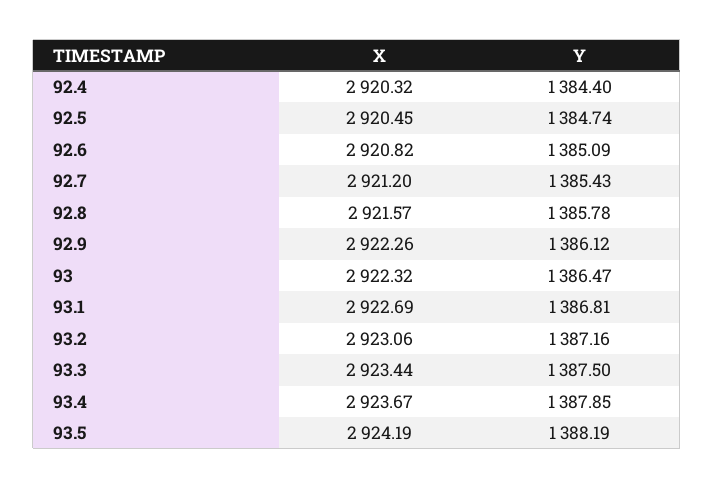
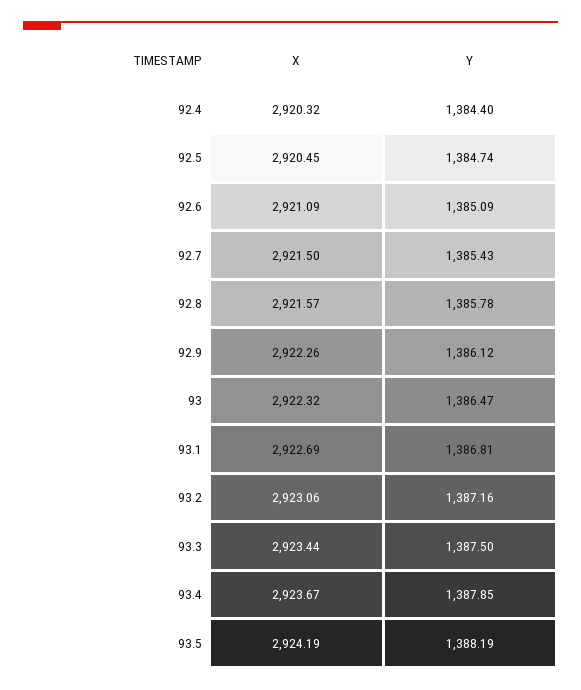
  {
    "X": {
      "92.4": 2920.32,
      "92.5": 2920.45,
-     "92.6": 2920.82,
+     "92.6": 2921.09,
-     "92.7": 2921.2,
+     "92.7": 2921.5,
      "92.8": 2921.57,
      "92.9": 2922.26,
      "93": 2922.32,
      "93.1": 2922.69,
      "93.2": 2923.06,
      "93.3": 2923.44,
      "93.4": 2923.67,
      "93.5": 2924.19
    },
    "Y": {
      "92.4": 1384.4,
      "92.5": 1384.74,
      "92.6": 1385.09,
      "92.7": 1385.43,
      "92.8": 1385.78,
      "92.9": 1386.12,
      "93": 1386.47,
      "93.1": 1386.81,
      "93.2": 1387.16,
      "93.3": 1387.5,
      "93.4": 1387.85,
      "93.5": 1388.19
    }
  }

